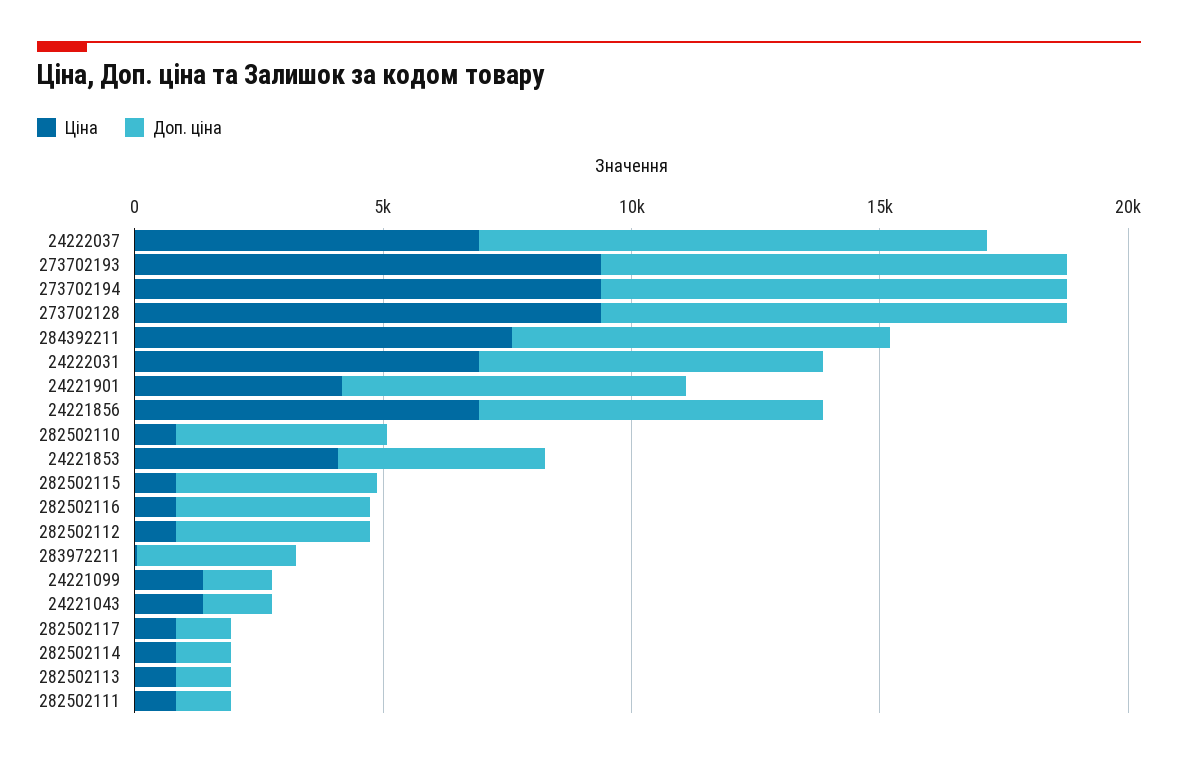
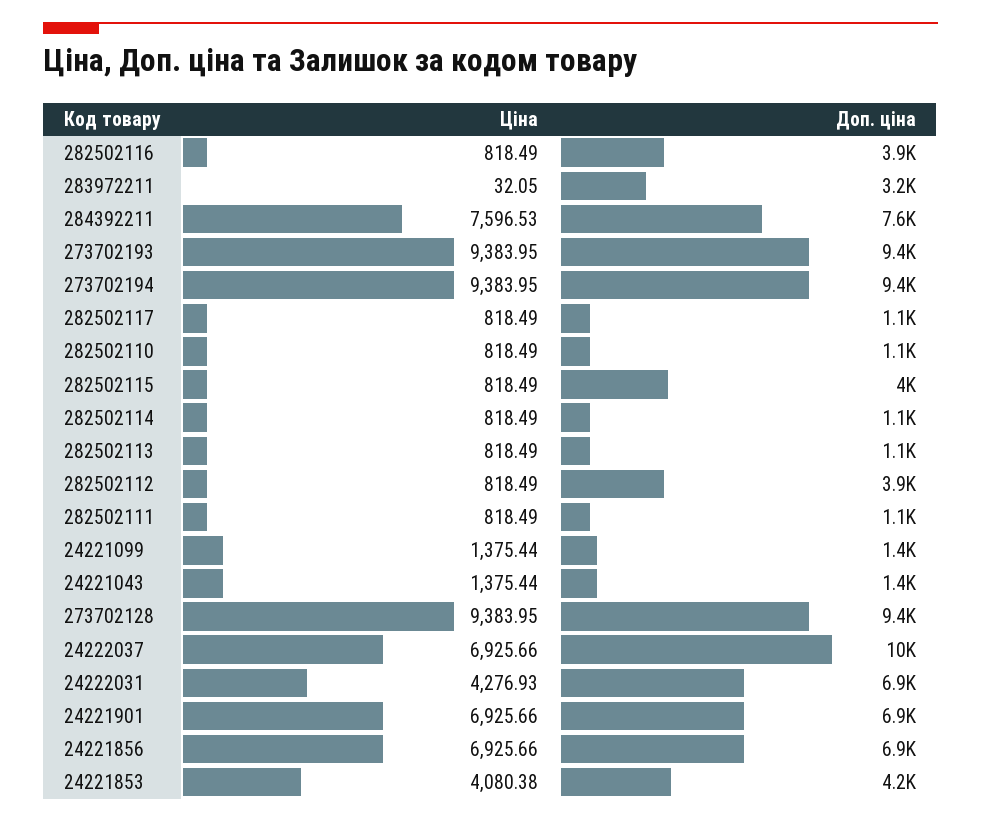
  {
    "Ціна": {
      "24222037": 6925.66,
      "273702193": 9383.95,
      "273702194": 9383.95,
      "273702128": 9383.95,
      "284392211": 7596.53,
-     "24222031": 7000,
+     "24222031": 4276.93,
-     "24221901": 4000,
+     "24221901": 6925.66,
      "24221856": 6925.66,
      "282502110": 818.49,
      "24221853": 4080.38,
      "282502115": 818.49,
      "282502116": 818.49,
      "282502112": 818.49,
      "283972211": 32.05,
      "24221099": 1375.44,
      "24221043": 1375.44,
      "282502117": 818.49,
      "282502114": 818.49,
      "282502113": 818.49,
      "282502111": 818.49
    },
    "Доп. ціна": {
      "24222037": 10000,
      "273702193": 9400,
      "273702194": 9400,
      "273702128": 9400,
      "284392211": 7600,
      "24222031": 6900,
      "24221901": 6900,
      "24221856": 6900,
-     "282502110": 4000,
+     "282502110": 1100,
      "24221853": 4200,
      "282502115": 4000,
      "282502116": 3900,
      "282502112": 3900,
      "283972211": 3200,
      "24221099": 1400,
      "24221043": 1400,
      "282502117": 1100,
      "282502114": 1100,
      "282502113": 1100,
      "282502111": 1100
    }
  }

